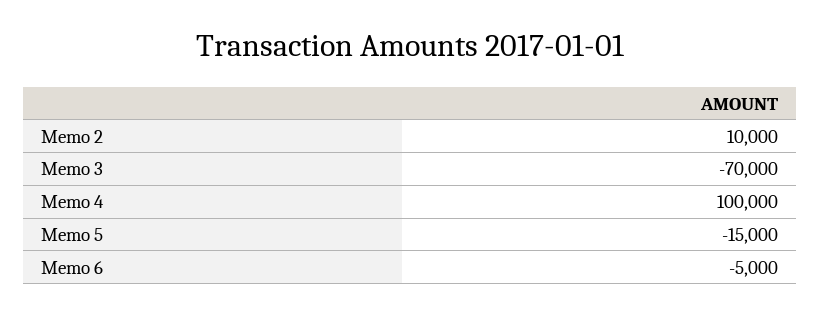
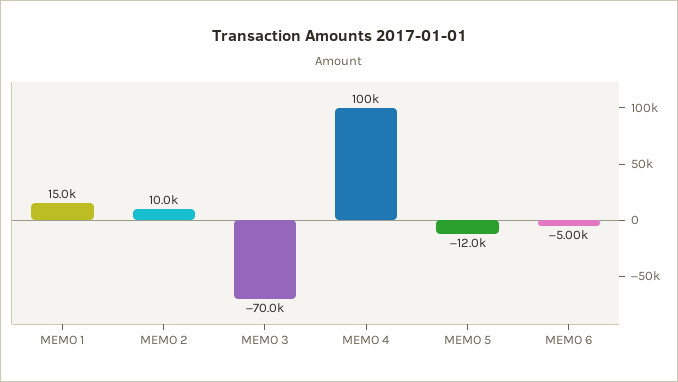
  {
    "Memo 2": 10000,
    "Memo 3": -70000,
    "Memo 4": 100000,
-   "Memo 5": -15000,
+   "Memo 5": -12000,
-   "Memo 6": -5000
+   "Memo 6": -5000,
+   "MEMO 1": 15000
  }

